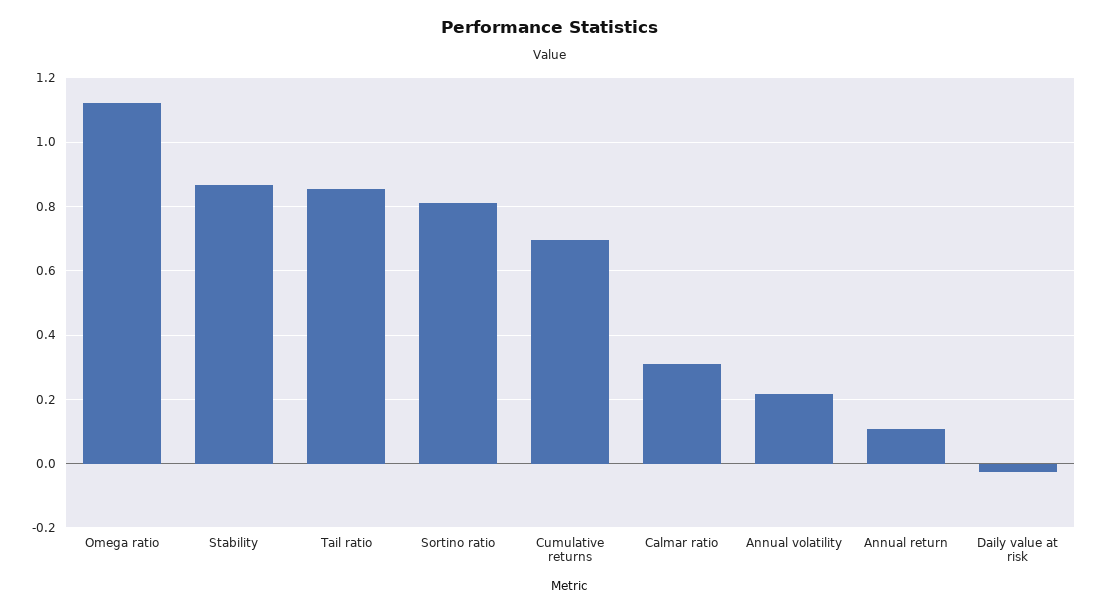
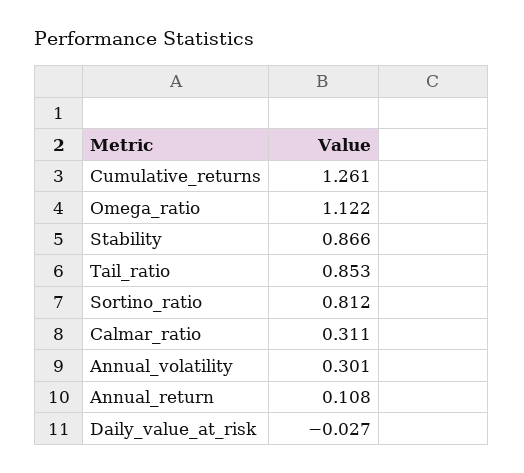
  {
    "Omega ratio": 1.122,
    "Stability": 0.866,
    "Tail ratio": 0.853,
    "Sortino ratio": 0.812,
-   "Cumulative returns": 0.7,
+   "Cumulative returns": 1.261,
    "Calmar ratio": 0.311,
-   "Annual volatility": 0.22,
+   "Annual volatility": 0.301,
    "Annual return": 0.108,
    "Daily value at risk": -0.027
  }

